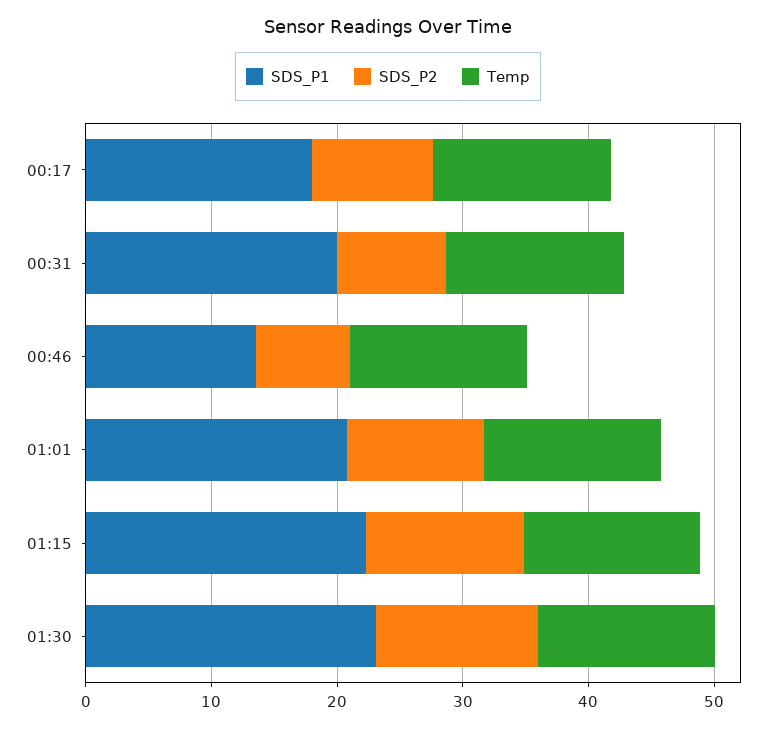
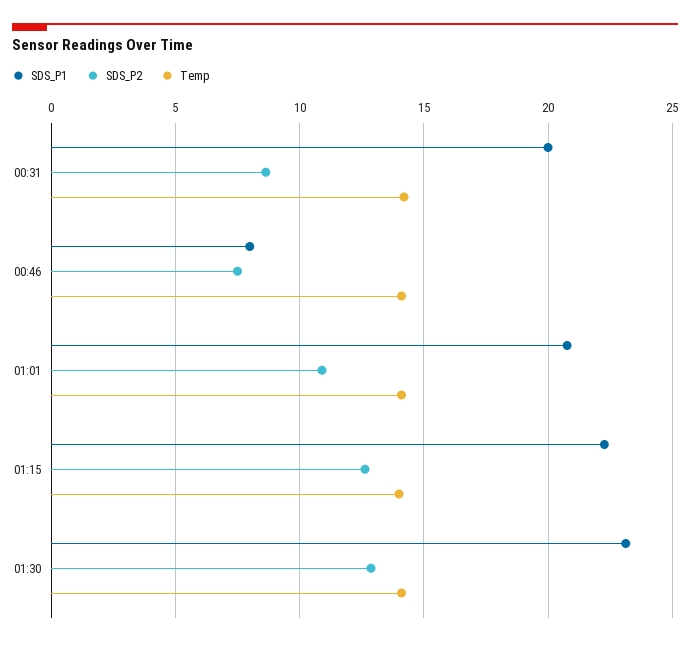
  {
    "SDS_P1": {
-     "00:17": 18,
      "00:31": 20,
-     "00:46": 14,
+     "00:46": 8,
      "01:01": 21,
      "01:15": 22.5,
      "01:30": 23
    },
    "SDS_P2": {
-     "00:17": 10,
      "00:31": 8.5,
      "00:46": 7.5,
      "01:01": 11,
      "01:15": 12.5,
      "01:30": 13
    },
    "Temp": {
-     "00:17": 14,
      "00:31": 14,
      "00:46": 14,
      "01:01": 14,
      "01:15": 14,
      "01:30": 14
    }
  }

